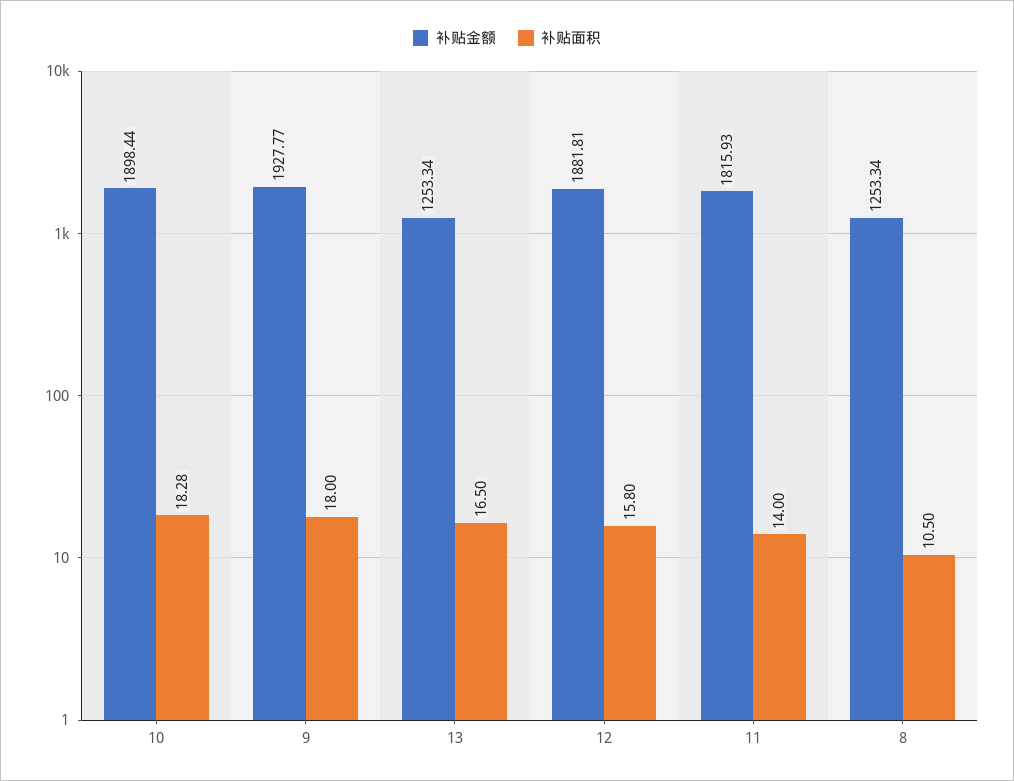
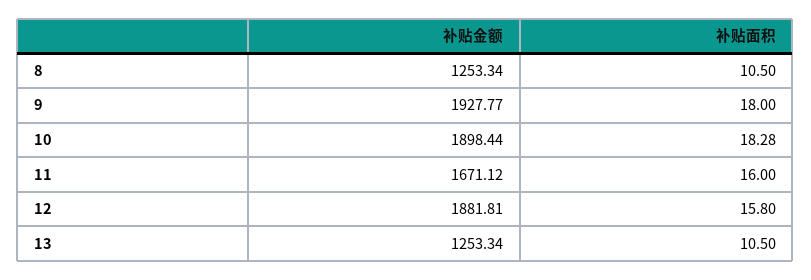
  {
    "补贴金额": {
      "10": 1898.44,
      "9": 1927.77,
      "13": 1253.34,
      "12": 1881.81,
-     "11": 1815.93,
+     "11": 1671.12,
      "8": 1253.34
    },
    "补贴面积": {
      "10": 18.28,
      "9": 18,
-     "13": 16.5,
+     "13": 10.5,
      "12": 15.8,
-     "11": 14,
+     "11": 16,
      "8": 10.5
    }
  }

